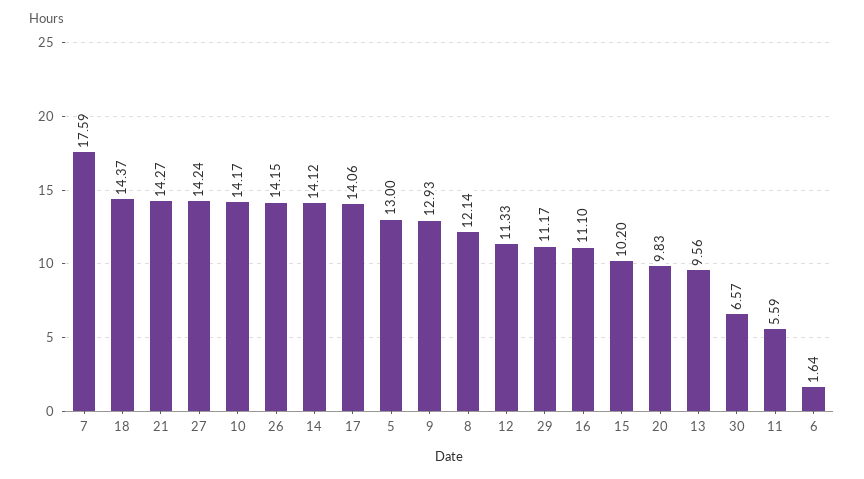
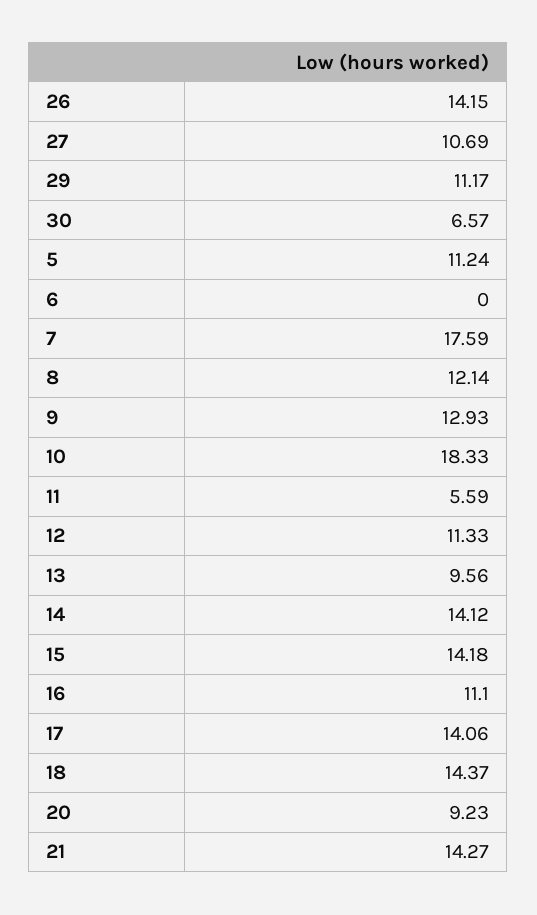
  {
    "7": 17.59,
    "18": 14.37,
    "21": 14.27,
-   "27": 14.24,
+   "27": 10.69,
-   "10": 14.17,
+   "10": 18.33,
    "26": 14.15,
    "14": 14.12,
    "17": 14.06,
-   "5": 13,
+   "5": 11.24,
    "9": 12.93,
    "8": 12.14,
    "12": 11.33,
    "29": 11.17,
    "16": 11.1,
-   "15": 10.2,
+   "15": 14.18,
-   "20": 9.83,
+   "20": 9.23,
    "13": 9.56,
    "30": 6.57,
    "11": 5.59,
-   "6": 1.64
+   "6": 0
  }

